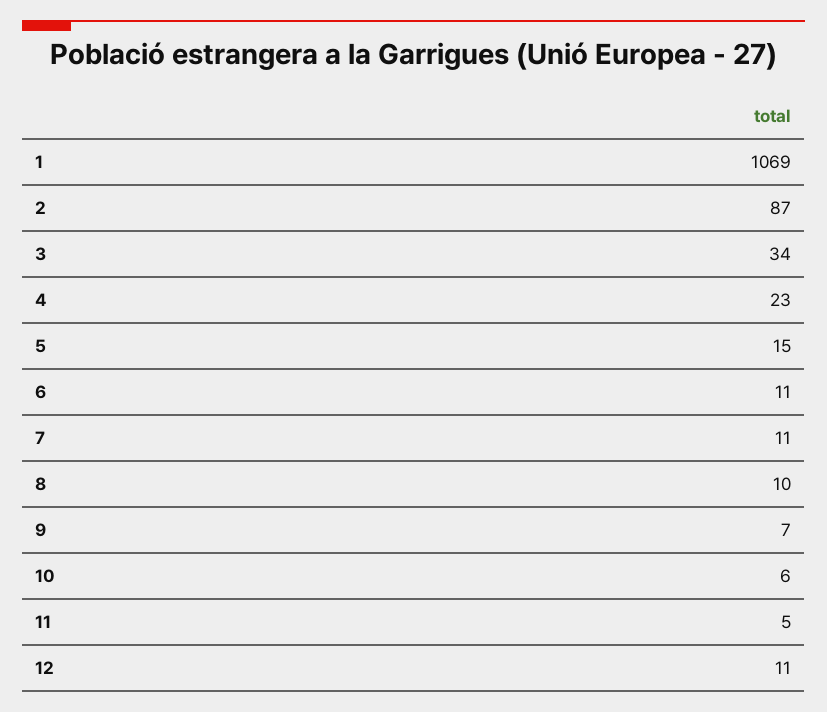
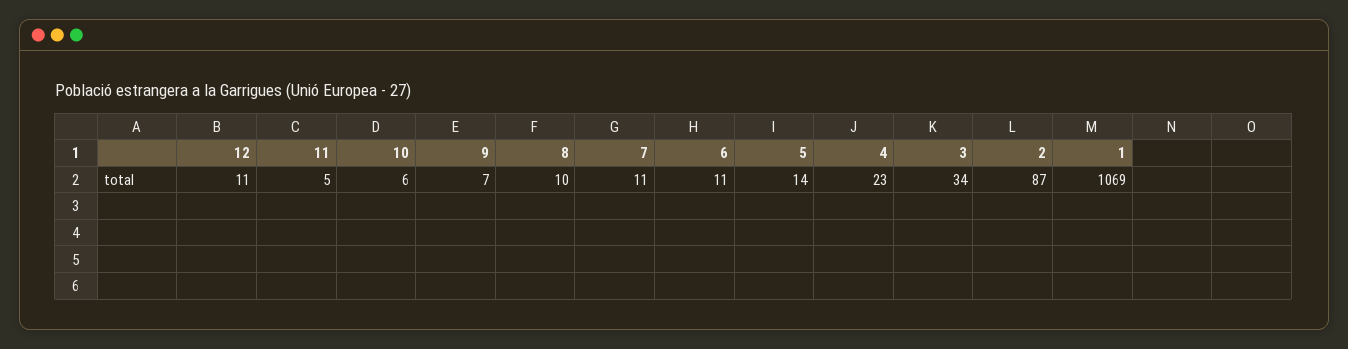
  {
    "1": 1069,
    "2": 87,
    "3": 34,
    "4": 23,
-   "5": 15,
+   "5": 14,
    "6": 11,
    "7": 11,
    "8": 10,
    "9": 7,
    "10": 6,
    "11": 5,
    "12": 11
  }

